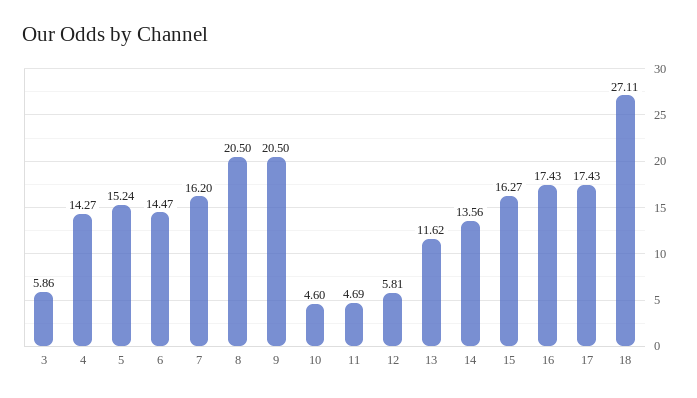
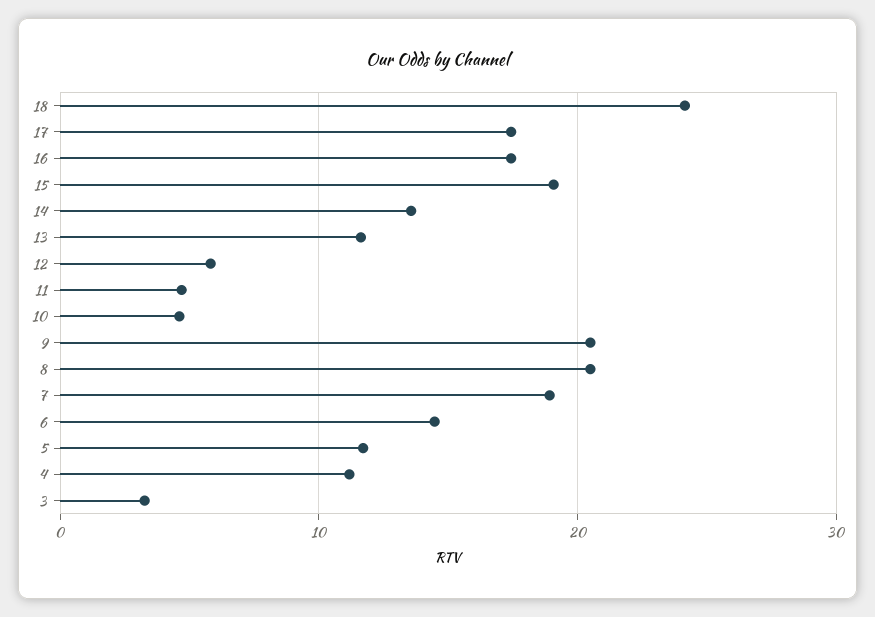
  {
-   "3": 5.86,
+   "3": 3,
-   "4": 14.27,
+   "4": 11,
-   "5": 15.24,
+   "5": 12,
    "6": 14.47,
-   "7": 16.2,
+   "7": 19,
    "8": 20.5,
    "9": 20.5,
    "10": 4.6,
    "11": 4.69,
    "12": 5.81,
    "13": 11.62,
    "14": 13.56,
-   "15": 16.27,
+   "15": 19,
    "16": 17.43,
    "17": 17.43,
-   "18": 27.11
+   "18": 24
  }

